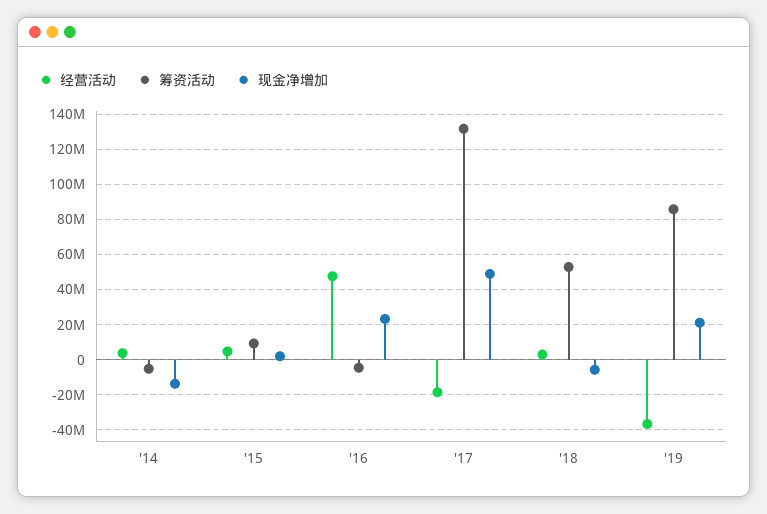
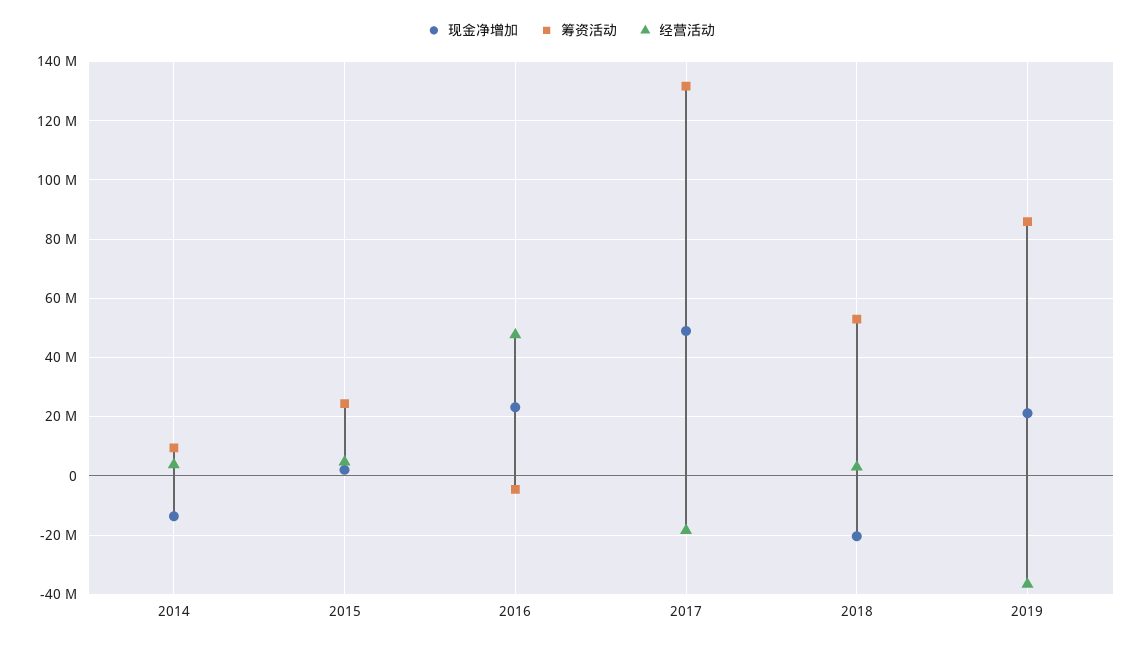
  {
    "经营活动": {
      "'14": 5000000,
      "'15": 5000000,
      "'16": 47500000,
      "'17": -17500000,
      "'18": 2500000,
      "'19": -37500000
    },
    "筹资活动": {
-     "'14": -5000000,
+     "'14": 10000000,
-     "'15": 10000000,
+     "'15": 25000000,
      "'16": -5000000,
      "'17": 132500000,
      "'18": 52500000,
      "'19": 85000000
    },
    "现金净增加": {
      "'14": -12500000,
      "'15": 2500000,
      "'16": 22500000,
      "'17": 50000000,
-     "'18": -5000000,
+     "'18": -20000000,
      "'19": 20000000
    }
  }

